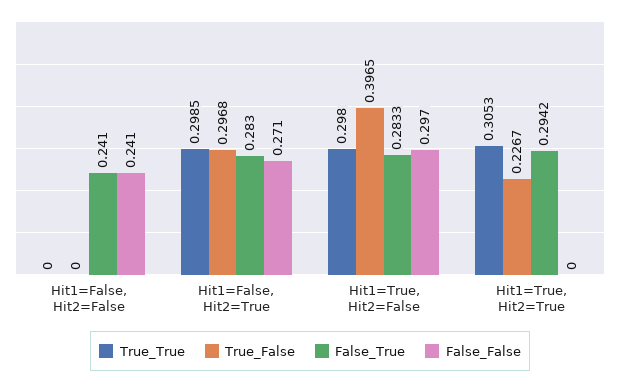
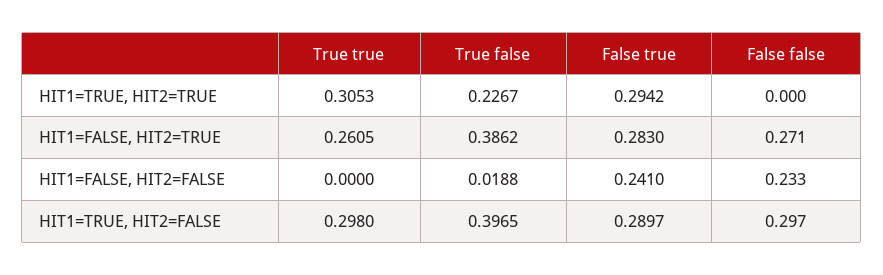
  {
    "True_True": {
      "Hit1=False, Hit2=False": 0,
-     "Hit1=False, Hit2=True": 0.2985,
+     "Hit1=False, Hit2=True": 0.2605,
      "Hit1=True, Hit2=False": 0.298,
      "Hit1=True, Hit2=True": 0.3053
    },
    "True_False": {
-     "Hit1=False, Hit2=False": 0,
+     "Hit1=False, Hit2=False": 0.0188,
-     "Hit1=False, Hit2=True": 0.2968,
+     "Hit1=False, Hit2=True": 0.3862,
      "Hit1=True, Hit2=False": 0.3965,
      "Hit1=True, Hit2=True": 0.2267
    },
    "False_True": {
      "Hit1=False, Hit2=False": 0.241,
      "Hit1=False, Hit2=True": 0.283,
-     "Hit1=True, Hit2=False": 0.2833,
+     "Hit1=True, Hit2=False": 0.2897,
      "Hit1=True, Hit2=True": 0.2942
    },
    "False_False": {
-     "Hit1=False, Hit2=False": 0.241,
+     "Hit1=False, Hit2=False": 0.233,
      "Hit1=False, Hit2=True": 0.271,
      "Hit1=True, Hit2=False": 0.297,
      "Hit1=True, Hit2=True": 0
    }
  }

